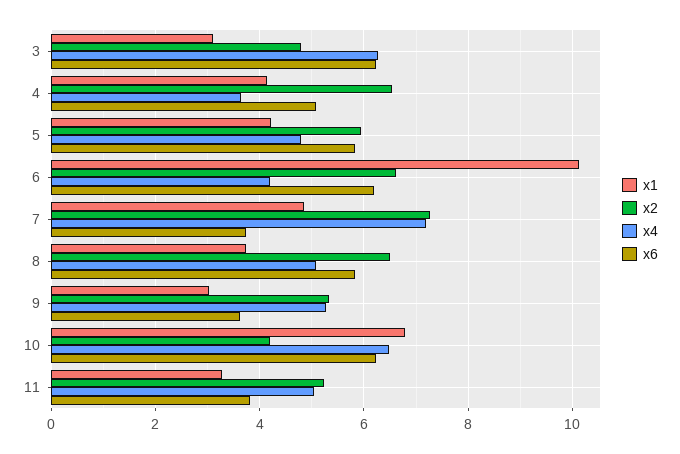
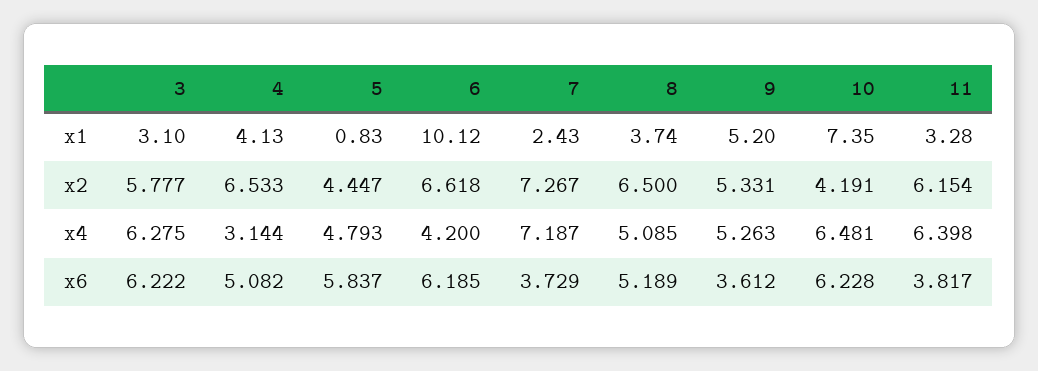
  {
    "x1": {
      "3": 3.1,
      "4": 4.13,
-     "5": 4.2,
+     "5": 0.83,
      "6": 10.12,
-     "7": 4.8,
+     "7": 2.43,
      "8": 3.74,
-     "9": 3,
+     "9": 5.2,
-     "10": 6.8,
+     "10": 7.35,
      "11": 3.28
    },
    "x2": {
-     "3": 4.8,
+     "3": 5.777,
      "4": 6.533,
-     "5": 6,
+     "5": 4.447,
      "6": 6.618,
      "7": 7.267,
      "8": 6.5,
      "9": 5.331,
      "10": 4.191,
-     "11": 5.2
+     "11": 6.154
    },
    "x4": {
      "3": 6.275,
-     "4": 3.6,
+     "4": 3.144,
      "5": 4.793,
      "6": 4.2,
      "7": 7.187,
      "8": 5.085,
      "9": 5.263,
      "10": 6.481,
-     "11": 5
+     "11": 6.398
    },
    "x6": {
      "3": 6.222,
      "4": 5.082,
      "5": 5.837,
      "6": 6.185,
      "7": 3.729,
-     "8": 5.8,
+     "8": 5.189,
      "9": 3.612,
      "10": 6.228,
      "11": 3.817
    }
  }

